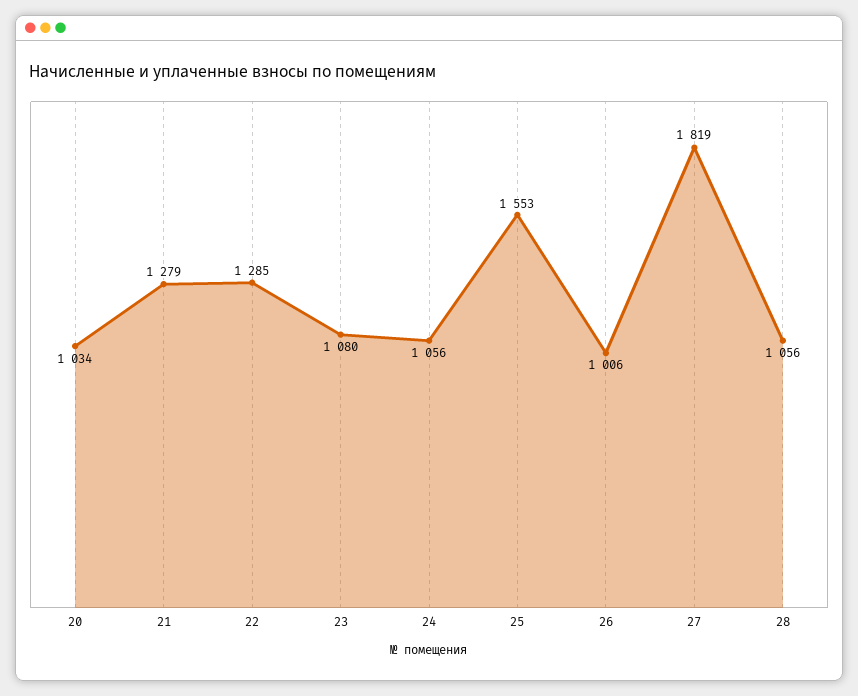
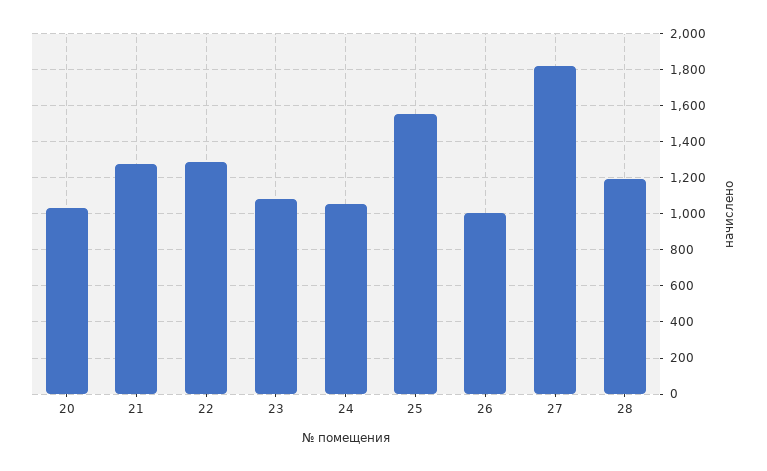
  {
    "20": 1034,
    "21": 1279,
    "22": 1285,
    "23": 1080,
    "24": 1056,
    "25": 1553,
    "26": 1006,
    "27": 1819,
-   "28": 1056
+   "28": 1200
  }

